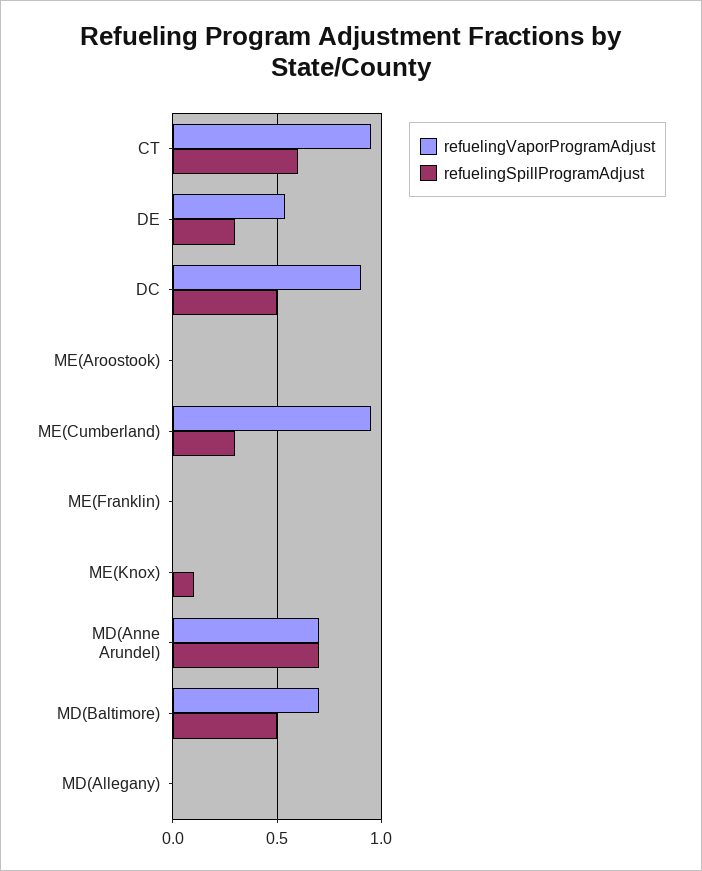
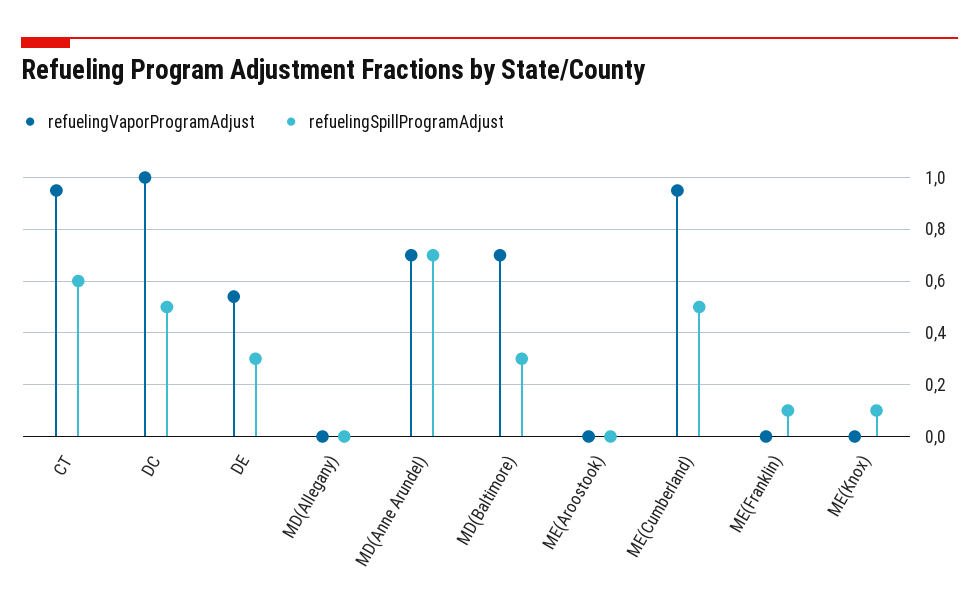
  {
    "refuelingVaporProgramAdjust": {
      "CT": 0.95,
      "DE": 0.55,
-     "DC": 0.9,
+     "DC": 1,
      "ME(Aroostook)": 0,
      "ME(Cumberland)": 0.95,
      "ME(Franklin)": 0,
      "ME(Knox)": 0,
      "MD(Anne Arundel)": 0.7,
      "MD(Baltimore)": 0.7,
      "MD(Allegany)": 0
    },
    "refuelingSpillProgramAdjust": {
      "CT": 0.6,
      "DE": 0.3,
      "DC": 0.5,
      "ME(Aroostook)": 0,
-     "ME(Cumberland)": 0.3,
+     "ME(Cumberland)": 0.5,
-     "ME(Franklin)": 0,
+     "ME(Franklin)": 0.1,
      "ME(Knox)": 0.1,
      "MD(Anne Arundel)": 0.7,
-     "MD(Baltimore)": 0.5,
+     "MD(Baltimore)": 0.3,
      "MD(Allegany)": 0
    }
  }

